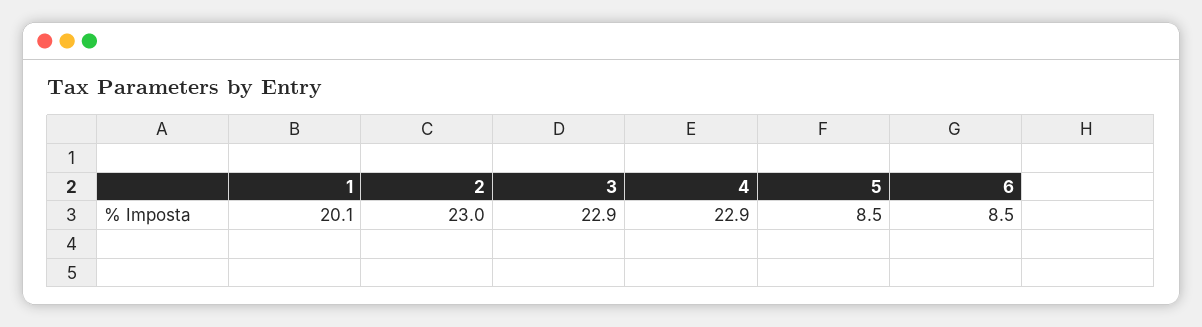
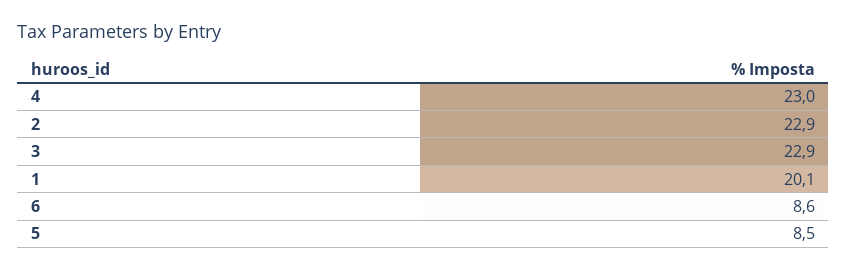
  {
    "1": 20.1,
-   "2": 23,
+   "2": 22.9,
    "3": 22.9,
-   "4": 22.9,
+   "4": 23,
    "5": 8.5,
-   "6": 8.5
+   "6": 8.6
  }

